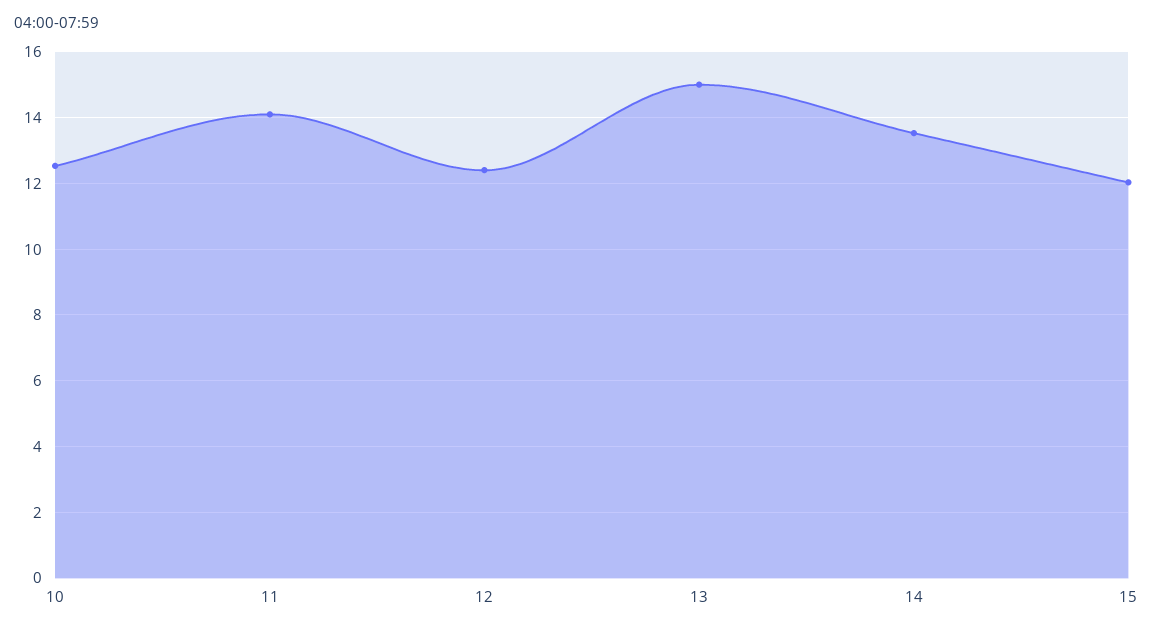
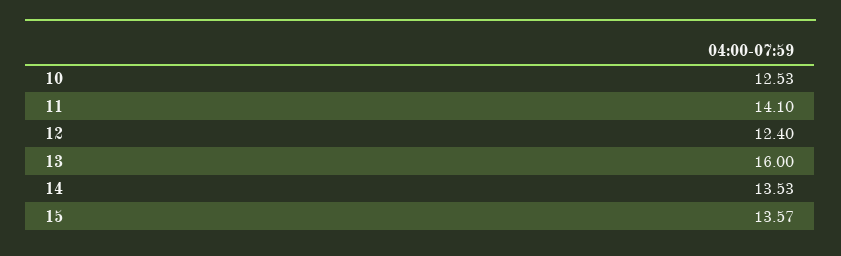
  {
    "10": 12.53,
    "11": 14.1,
    "12": 12.4,
-   "13": 15,
+   "13": 16,
    "14": 13.53,
-   "15": 12
+   "15": 13.57
  }

